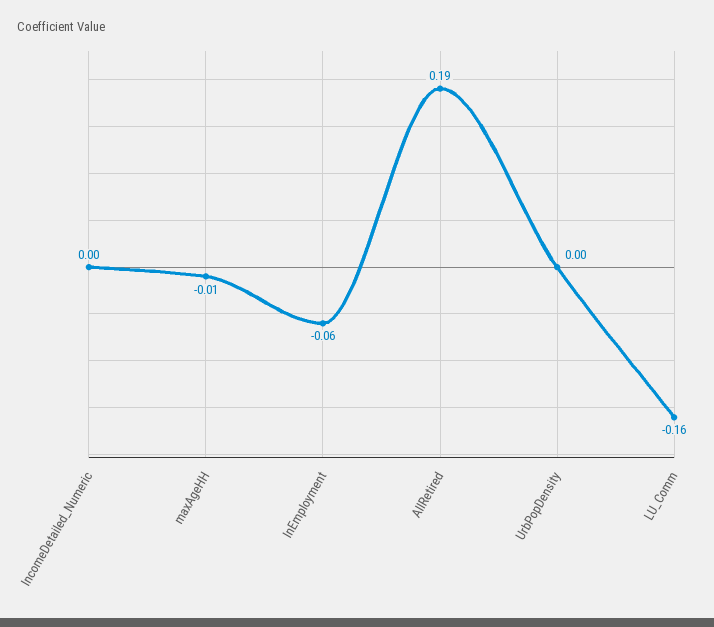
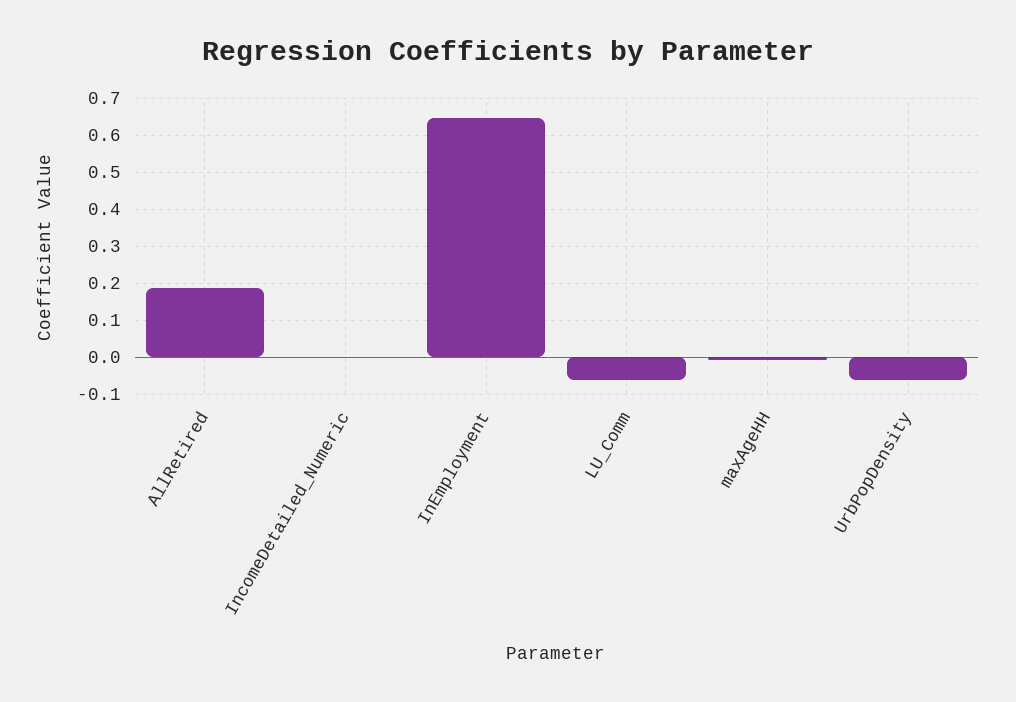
  {
    "IncomeDetailed_Numeric": 0,
    "maxAgeHH": -0.01,
-   "InEmployment": -0.06,
+   "InEmployment": 0.64,
    "AllRetired": 0.19,
-   "UrbPopDensity": 0,
+   "UrbPopDensity": -0.06,
-   "LU_Comm": -0.16
+   "LU_Comm": -0.06
  }

